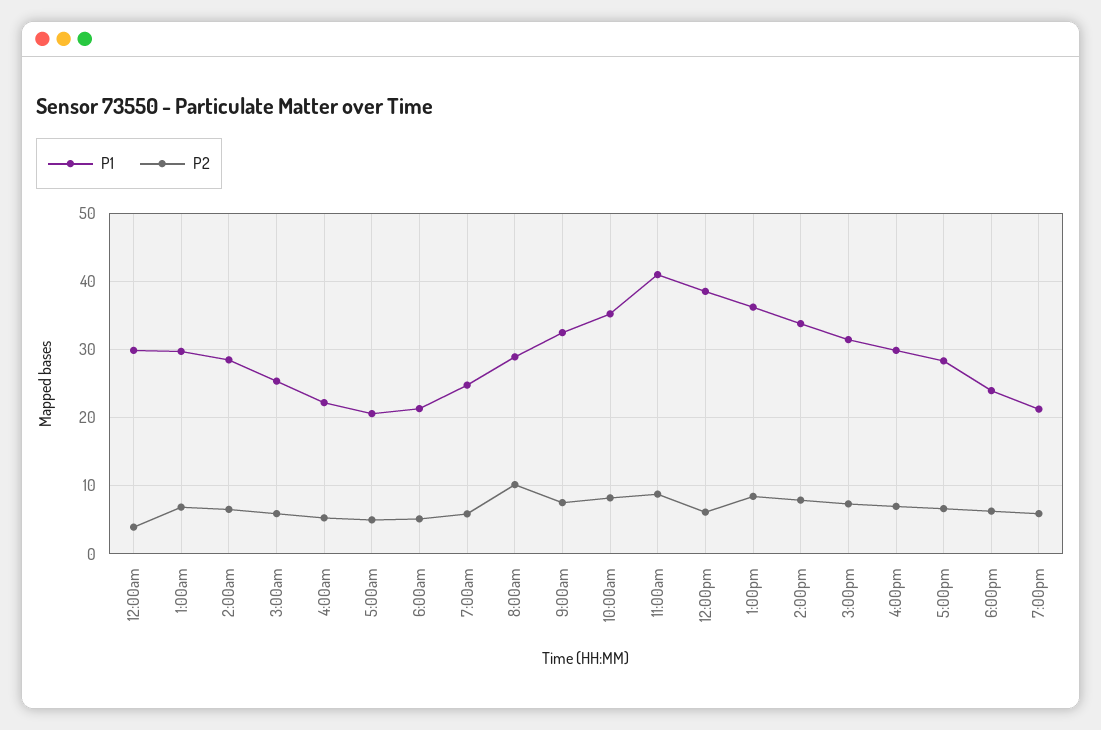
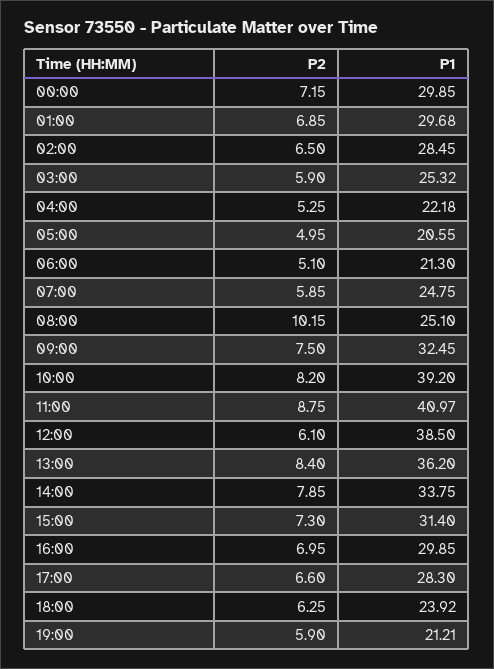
  {
    "P1": {
      "12:00am": 29.85,
      "1:00am": 29.68,
      "2:00am": 28.45,
      "3:00am": 25.32,
      "4:00am": 22.18,
      "5:00am": 20.55,
      "6:00am": 21.3,
      "7:00am": 24.75,
-     "8:00am": 29,
+     "8:00am": 25.1,
      "9:00am": 32.45,
-     "10:00am": 35,
+     "10:00am": 39.2,
      "11:00am": 40.97,
      "12:00pm": 38.5,
      "1:00pm": 36.2,
      "2:00pm": 33.75,
      "3:00pm": 31.4,
      "4:00pm": 29.85,
      "5:00pm": 28.3,
      "6:00pm": 23.92,
      "7:00pm": 21.21
    },
    "P2": {
-     "12:00am": 4,
+     "12:00am": 7.15,
      "1:00am": 6.85,
      "2:00am": 6.5,
      "3:00am": 5.9,
      "4:00am": 5.25,
      "5:00am": 4.95,
      "6:00am": 5.1,
      "7:00am": 5.85,
      "8:00am": 10.15,
      "9:00am": 7.5,
      "10:00am": 8.2,
      "11:00am": 8.75,
      "12:00pm": 6.1,
      "1:00pm": 8.4,
      "2:00pm": 7.85,
      "3:00pm": 7.3,
      "4:00pm": 6.95,
      "5:00pm": 6.6,
      "6:00pm": 6.25,
      "7:00pm": 5.9
    }
  }

